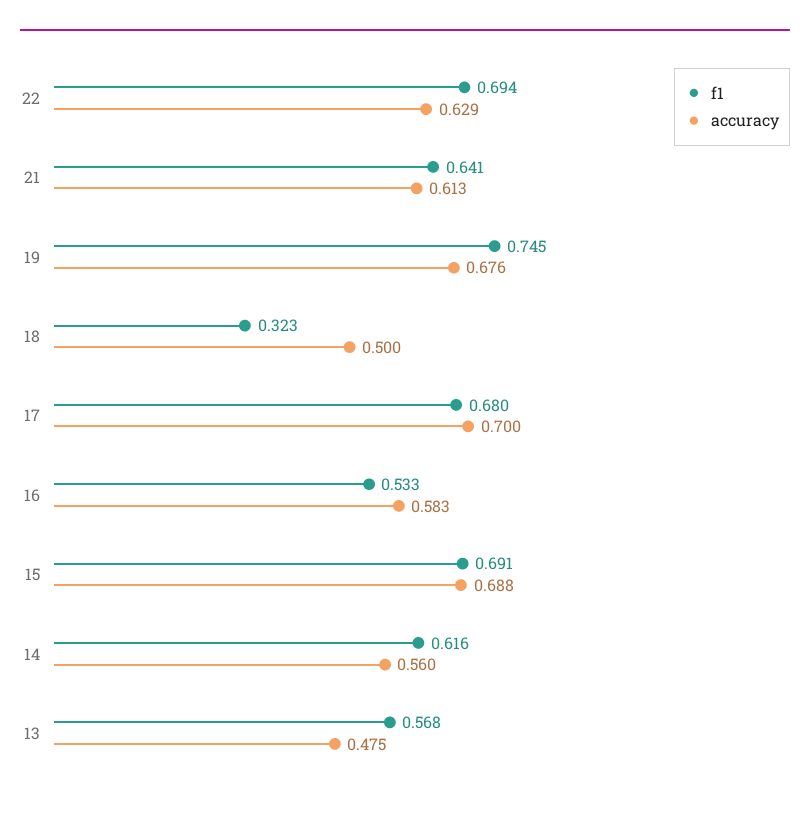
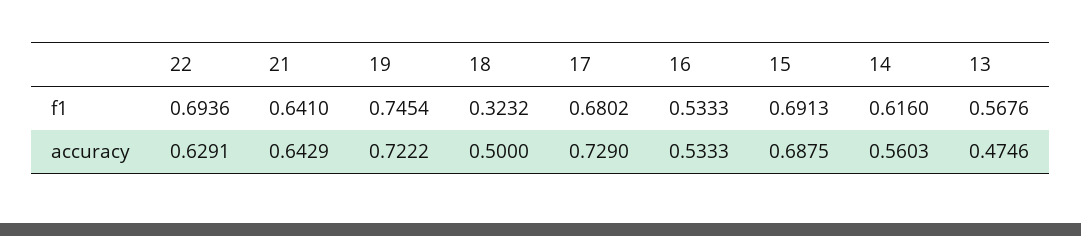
  {
    "f1": {
      "22": 0.6936,
      "21": 0.641,
      "19": 0.7454,
      "18": 0.3232,
      "17": 0.6802,
      "16": 0.5333,
      "15": 0.6913,
      "14": 0.616,
      "13": 0.5676
    },
    "accuracy": {
      "22": 0.6291,
-     "21": 0.613,
+     "21": 0.6429,
-     "19": 0.676,
+     "19": 0.7222,
      "18": 0.5,
-     "17": 0.7,
+     "17": 0.729,
-     "16": 0.583,
+     "16": 0.5333,
      "15": 0.6875,
      "14": 0.5603,
      "13": 0.4746
    }
  }

